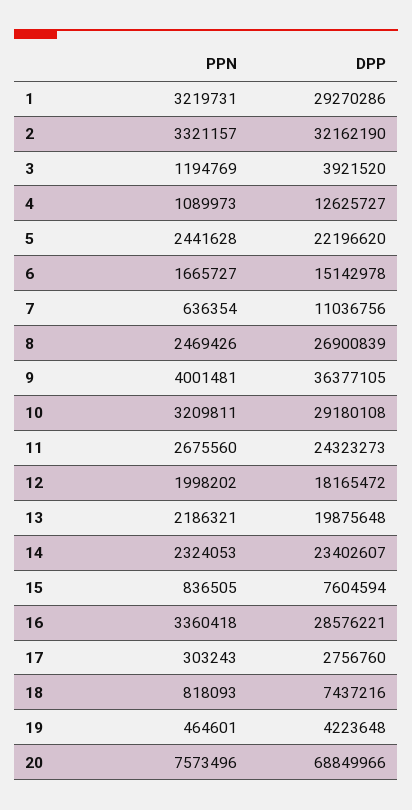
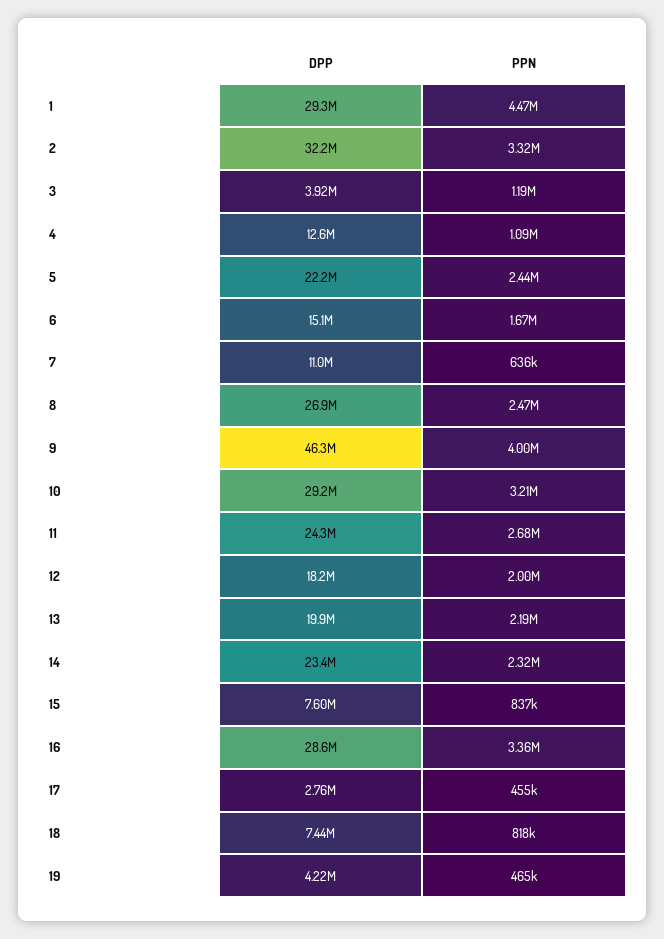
  {
    "PPN": {
-     "1": 3219731,
+     "1": 4470000,
      "2": 3321157,
      "3": 1194769,
      "4": 1089973,
      "5": 2441628,
      "6": 1665727,
      "7": 636354,
      "8": 2469426,
      "9": 4001481,
      "10": 3209811,
      "11": 2675560,
      "12": 1998202,
      "13": 2186321,
      "14": 2324053,
      "15": 836505,
      "16": 3360418,
-     "17": 303243,
+     "17": 455000,
      "18": 818093,
-     "19": 464601,
+     "19": 464601
-     "20": 7573496
    },
    "DPP": {
      "1": 29270286,
      "2": 32162190,
      "3": 3921520,
      "4": 12625727,
      "5": 22196620,
      "6": 15142978,
      "7": 11036756,
      "8": 26900839,
-     "9": 36377105,
+     "9": 46300000,
      "10": 29180108,
      "11": 24323273,
      "12": 18165472,
      "13": 19875648,
      "14": 23402607,
      "15": 7604594,
      "16": 28576221,
      "17": 2756760,
      "18": 7437216,
-     "19": 4223648,
+     "19": 4223648
-     "20": 68849966
    }
  }

